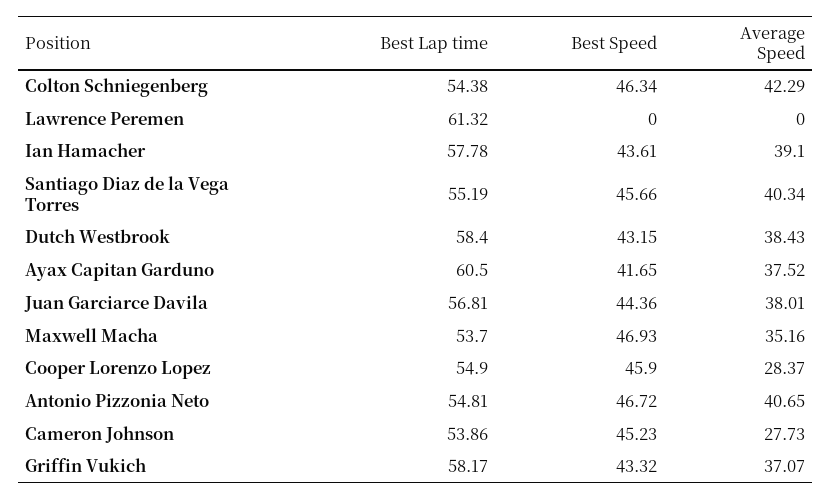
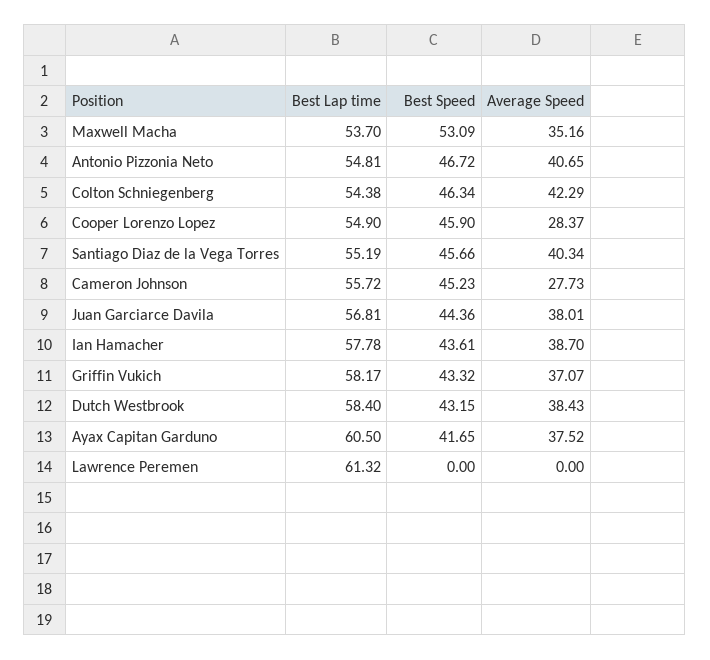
  {
    "Best Lap time": {
      "Colton Schniegenberg": 54.38,
      "Lawrence Peremen": 61.32,
      "Ian Hamacher": 57.78,
      "Santiago Diaz de la Vega Torres": 55.19,
      "Dutch Westbrook": 58.4,
      "Ayax Capitan Garduno": 60.5,
      "Juan Garciarce Davila": 56.81,
      "Maxwell Macha": 53.7,
      "Cooper Lorenzo Lopez": 54.9,
      "Antonio Pizzonia Neto": 54.81,
-     "Cameron Johnson": 53.86,
+     "Cameron Johnson": 55.72,
      "Griffin Vukich": 58.17
    },
    "Best Speed": {
      "Colton Schniegenberg": 46.34,
      "Lawrence Peremen": 0,
      "Ian Hamacher": 43.61,
      "Santiago Diaz de la Vega Torres": 45.66,
      "Dutch Westbrook": 43.15,
      "Ayax Capitan Garduno": 41.65,
      "Juan Garciarce Davila": 44.36,
-     "Maxwell Macha": 46.93,
+     "Maxwell Macha": 53.09,
      "Cooper Lorenzo Lopez": 45.9,
      "Antonio Pizzonia Neto": 46.72,
      "Cameron Johnson": 45.23,
      "Griffin Vukich": 43.32
    },
    "Average Speed": {
      "Colton Schniegenberg": 42.29,
      "Lawrence Peremen": 0,
-     "Ian Hamacher": 39.1,
+     "Ian Hamacher": 38.7,
      "Santiago Diaz de la Vega Torres": 40.34,
      "Dutch Westbrook": 38.43,
      "Ayax Capitan Garduno": 37.52,
      "Juan Garciarce Davila": 38.01,
      "Maxwell Macha": 35.16,
      "Cooper Lorenzo Lopez": 28.37,
      "Antonio Pizzonia Neto": 40.65,
      "Cameron Johnson": 27.73,
      "Griffin Vukich": 37.07
    }
  }

